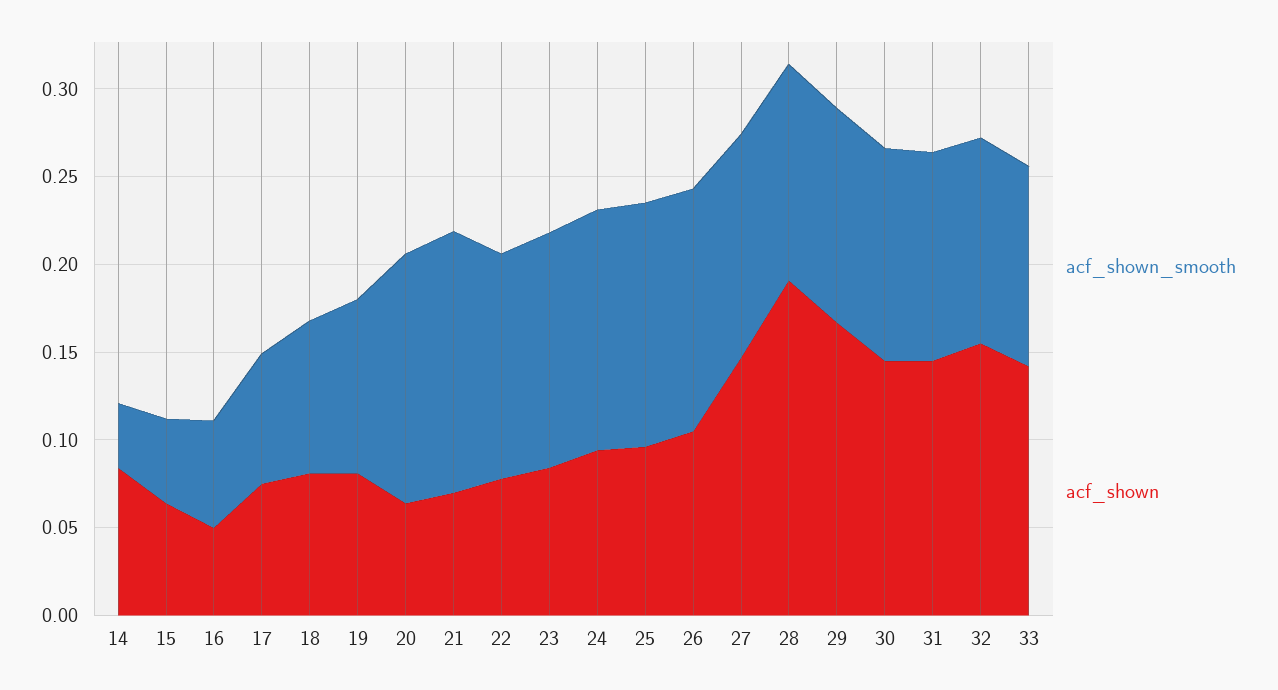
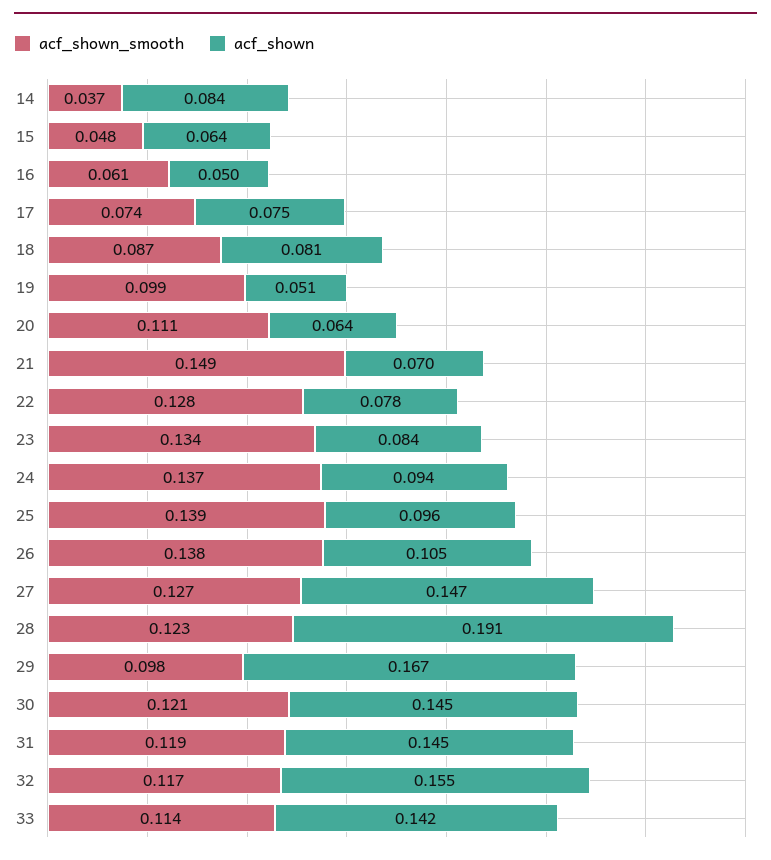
  {
    "acf_shown_smooth": {
      "14": 0.037,
      "15": 0.048,
      "16": 0.061,
      "17": 0.074,
      "18": 0.087,
      "19": 0.099,
-     "20": 0.14,
+     "20": 0.111,
      "21": 0.149,
      "22": 0.128,
      "23": 0.134,
      "24": 0.137,
      "25": 0.139,
      "26": 0.138,
      "27": 0.127,
      "28": 0.123,
-     "29": 0.12,
+     "29": 0.098,
      "30": 0.121,
      "31": 0.119,
      "32": 0.117,
      "33": 0.114
    },
    "acf_shown": {
      "14": 0.084,
      "15": 0.064,
      "16": 0.05,
      "17": 0.075,
      "18": 0.081,
-     "19": 0.08,
+     "19": 0.051,
      "20": 0.064,
      "21": 0.07,
      "22": 0.078,
      "23": 0.084,
      "24": 0.094,
      "25": 0.096,
      "26": 0.105,
      "27": 0.147,
      "28": 0.191,
      "29": 0.167,
      "30": 0.145,
      "31": 0.145,
      "32": 0.155,
      "33": 0.142
    }
  }

